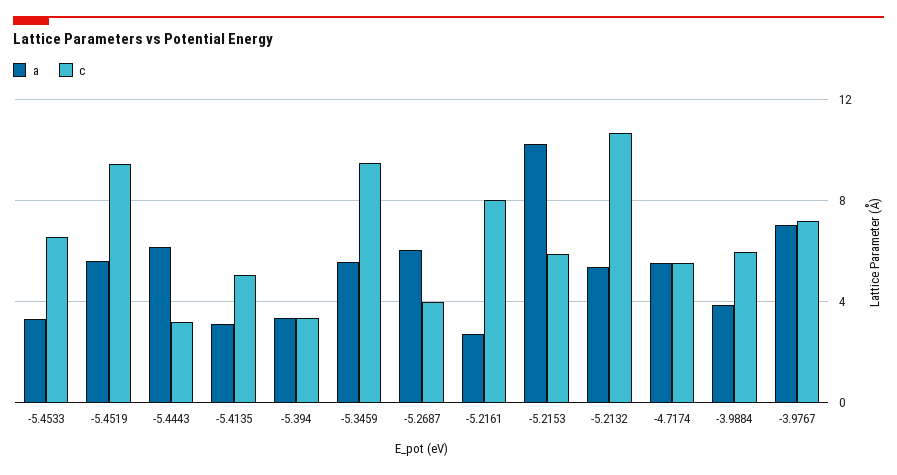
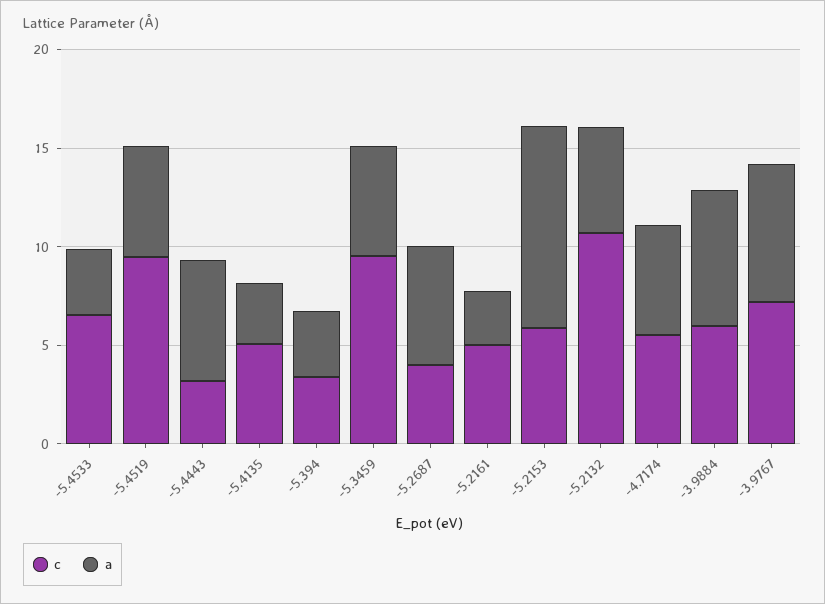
  {
    "a": {
      "-5.4533": 3.5,
      "-5.4519": 5.5,
      "-5.4443": 6,
      "-5.4135": 3,
      "-5.394": 3.5,
      "-5.3459": 5.5,
      "-5.2687": 6,
      "-5.2161": 2.5,
      "-5.2153": 10,
      "-5.2132": 5.5,
      "-4.7174": 5.5,
-     "-3.9884": 4,
+     "-3.9884": 7,
      "-3.9767": 7
    },
    "c": {
      "-5.4533": 6.5,
      "-5.4519": 9.5,
      "-5.4443": 3,
      "-5.4135": 5,
      "-5.394": 3.5,
      "-5.3459": 9.5,
      "-5.2687": 4,
-     "-5.2161": 8,
+     "-5.2161": 5,
      "-5.2153": 6,
      "-5.2132": 10.5,
      "-4.7174": 5.5,
      "-3.9884": 6,
      "-3.9767": 7
    }
  }

